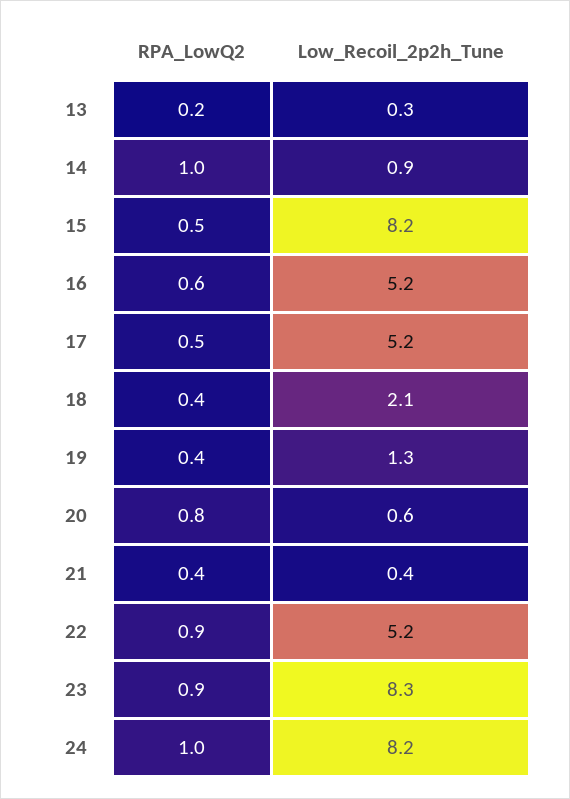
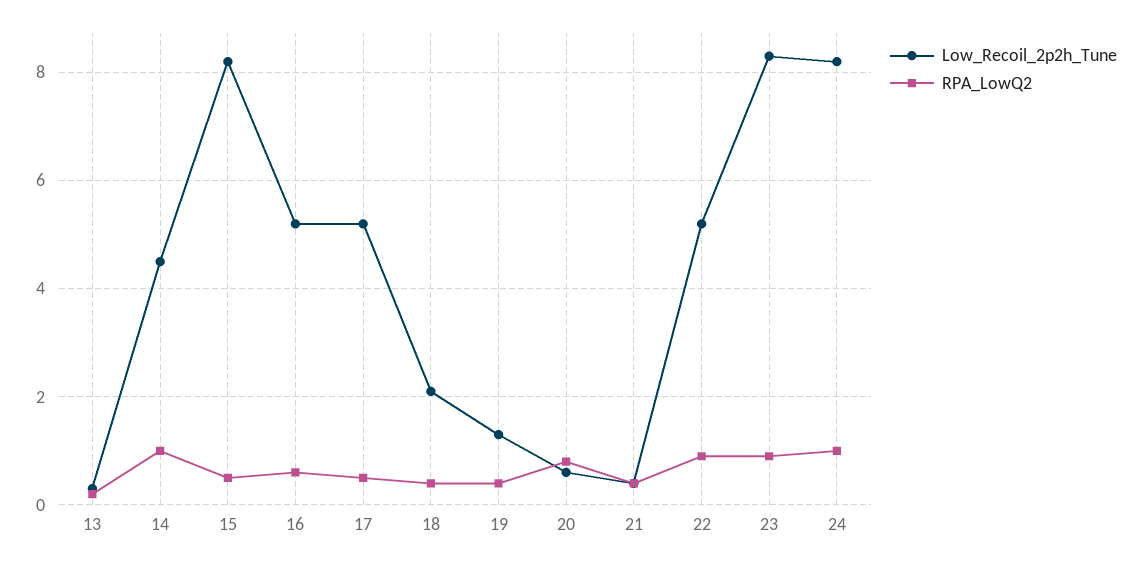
  {
    "RPA_LowQ2": {
      "13": 0.2,
      "14": 1,
      "15": 0.5,
      "16": 0.6,
      "17": 0.5,
      "18": 0.4,
      "19": 0.4,
      "20": 0.8,
      "21": 0.4,
      "22": 0.9,
      "23": 0.9,
      "24": 1
    },
    "Low_Recoil_2p2h_Tune": {
      "13": 0.3,
-     "14": 0.9,
+     "14": 4.5,
      "15": 8.2,
      "16": 5.2,
      "17": 5.2,
      "18": 2.1,
      "19": 1.3,
      "20": 0.6,
      "21": 0.4,
      "22": 5.2,
      "23": 8.3,
      "24": 8.2
    }
  }

